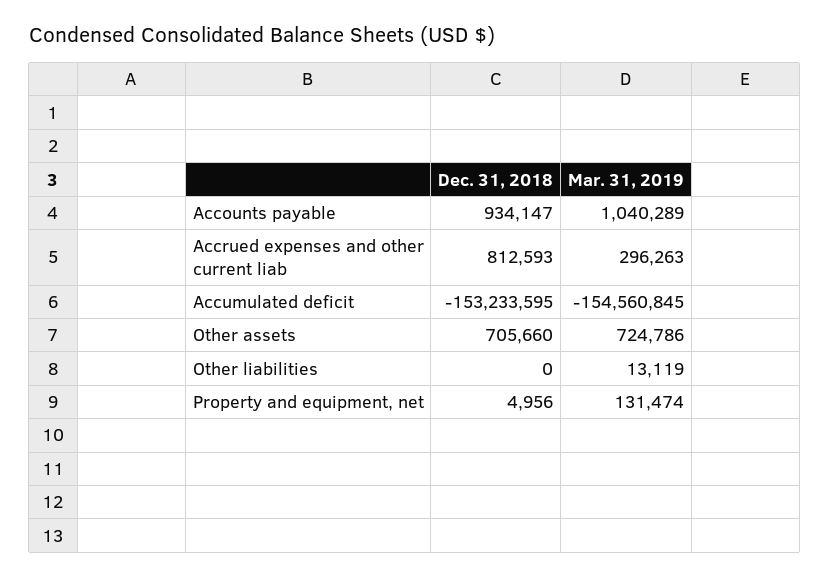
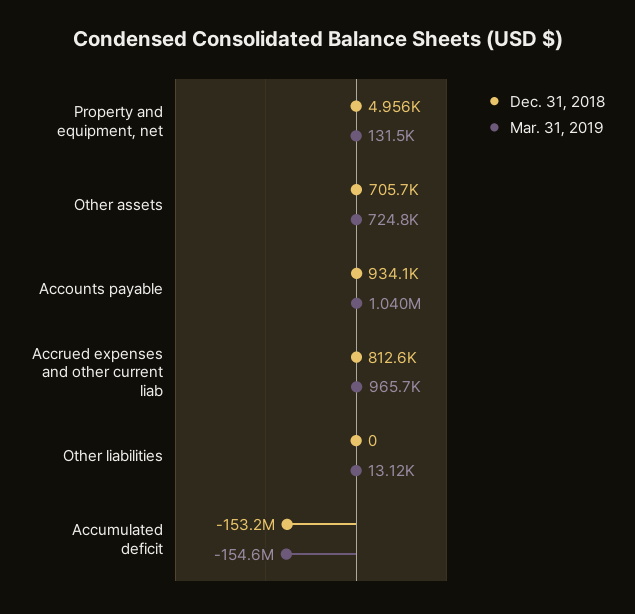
  {
    "Dec. 31, 2018": {
      "Accounts payable": 934147,
      "Accrued expenses and other current liab": 812593,
      "Accumulated deficit": -153233595,
      "Other assets": 705660,
      "Other liabilities": 0,
      "Property and equipment, net": 4956
    },
    "Mar. 31, 2019": {
      "Accounts payable": 1040289,
-     "Accrued expenses and other current liab": 296263,
+     "Accrued expenses and other current liab": 965700,
      "Accumulated deficit": -154560845,
      "Other assets": 724786,
      "Other liabilities": 13119,
      "Property and equipment, net": 131474
    }
  }

